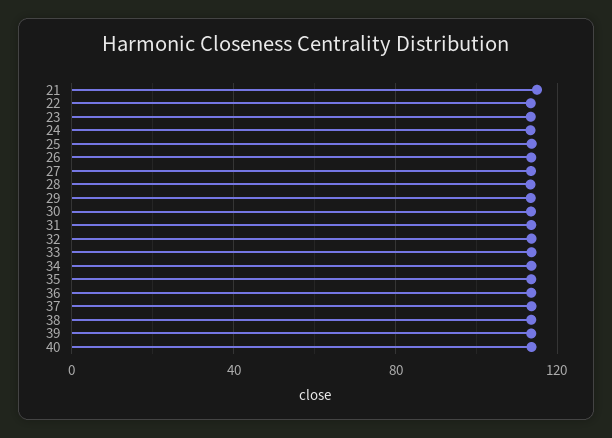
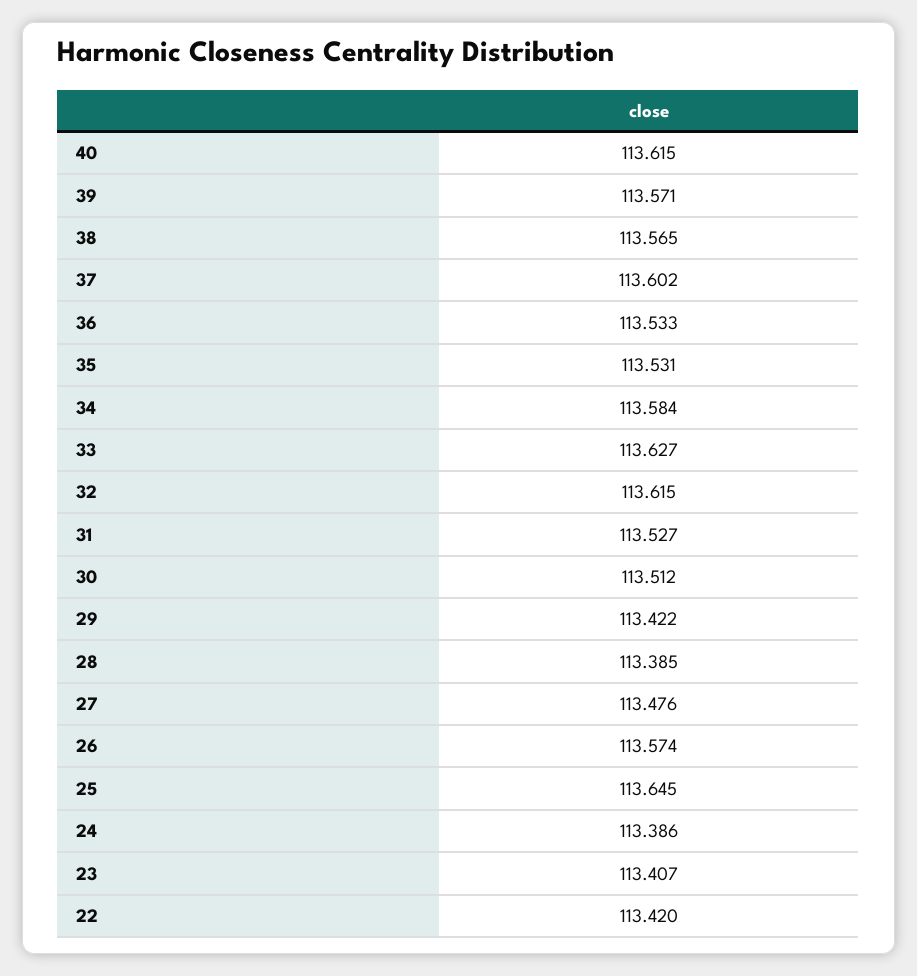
  {
-   "21": 115,
    "22": 113.42,
    "23": 113.407,
    "24": 113.386,
    "25": 113.645,
    "26": 113.574,
    "27": 113.476,
    "28": 113.385,
    "29": 113.422,
    "30": 113.512,
    "31": 113.527,
    "32": 113.615,
    "33": 113.627,
    "34": 113.584,
    "35": 113.531,
    "36": 113.533,
    "37": 113.602,
    "38": 113.565,
    "39": 113.571,
    "40": 113.615
  }

